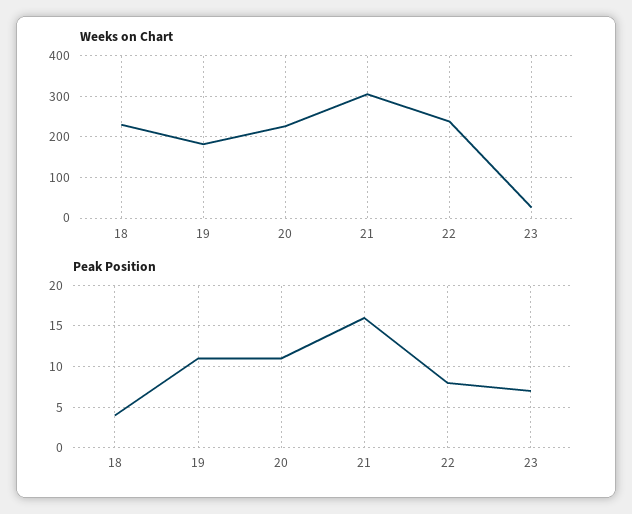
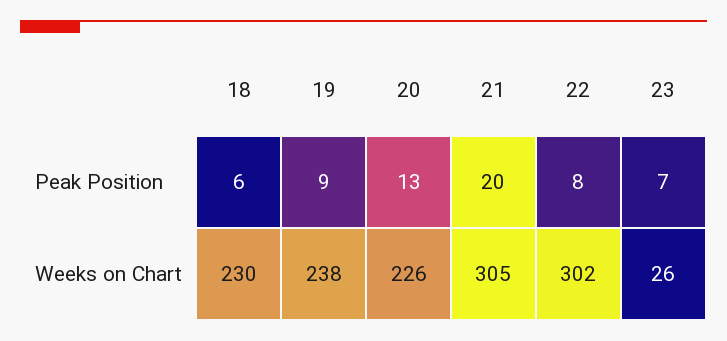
  {
    "Weeks on Chart": {
      "18": 230,
-     "19": 180,
+     "19": 238,
      "20": 226,
      "21": 305,
-     "22": 240,
+     "22": 302,
      "23": 26
    },
    "Peak Position": {
-     "18": 4,
+     "18": 6,
-     "19": 11,
+     "19": 9,
-     "20": 11,
+     "20": 13,
-     "21": 16,
+     "21": 20,
      "22": 8,
      "23": 7
    }
  }

